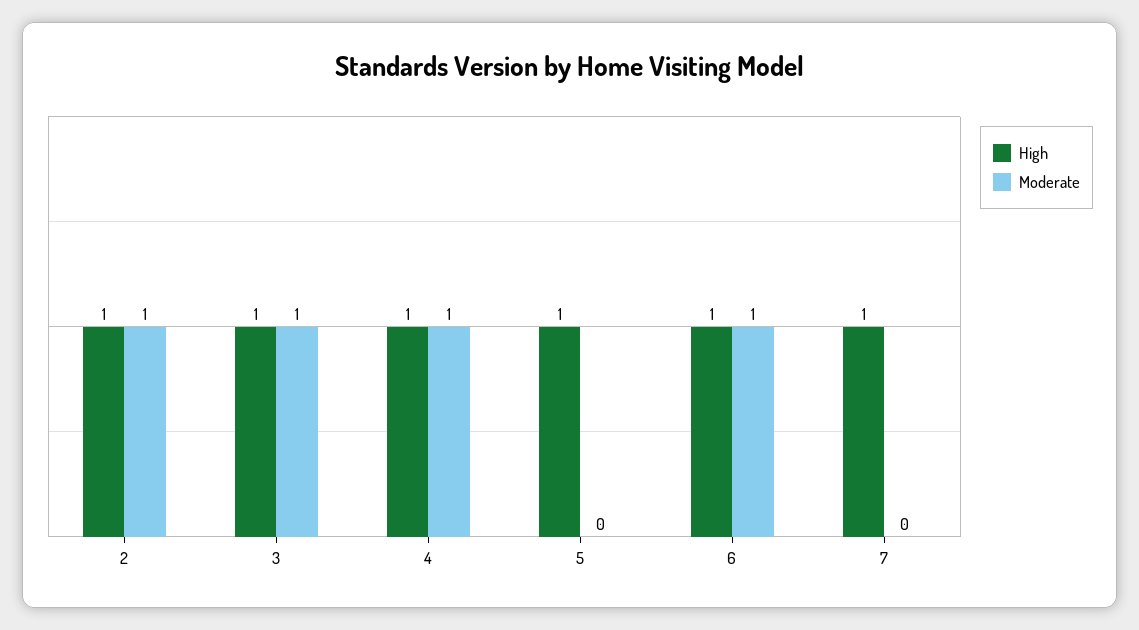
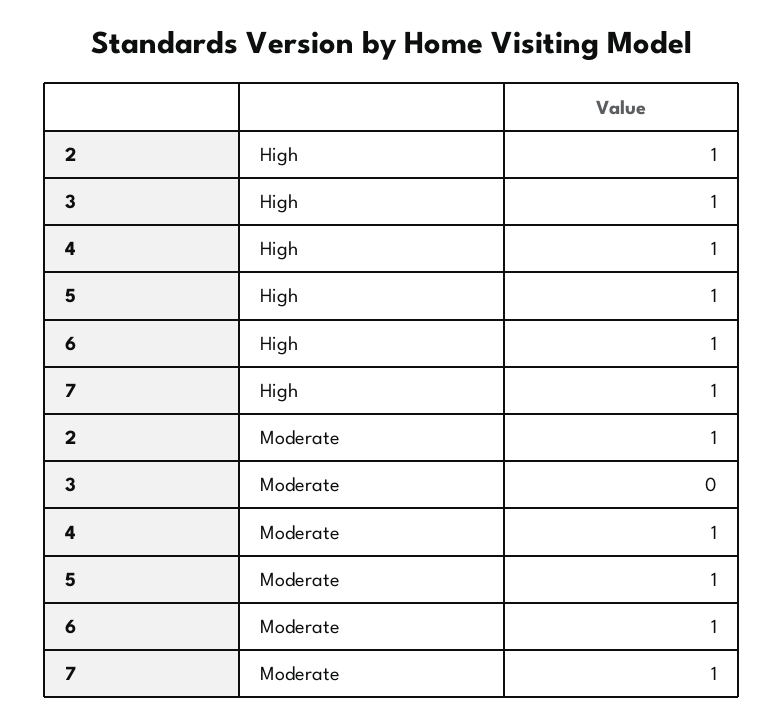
  {
    "High": {
      "2": 1,
      "3": 1,
      "4": 1,
      "5": 1,
      "6": 1,
      "7": 1
    },
    "Moderate": {
      "2": 1,
-     "3": 1,
+     "3": 0,
      "4": 1,
-     "5": 0,
+     "5": 1,
      "6": 1,
-     "7": 0
+     "7": 1
    }
  }

